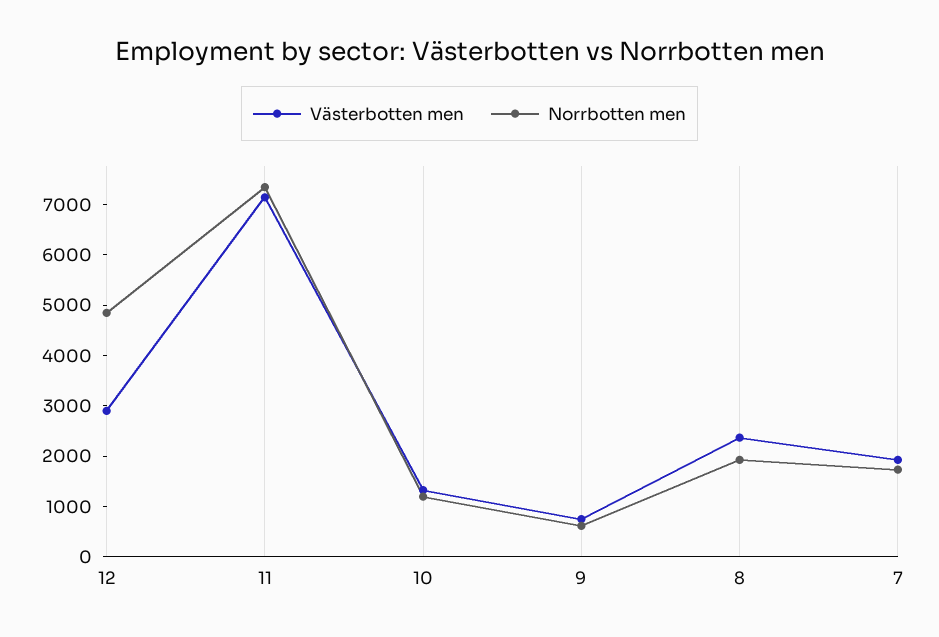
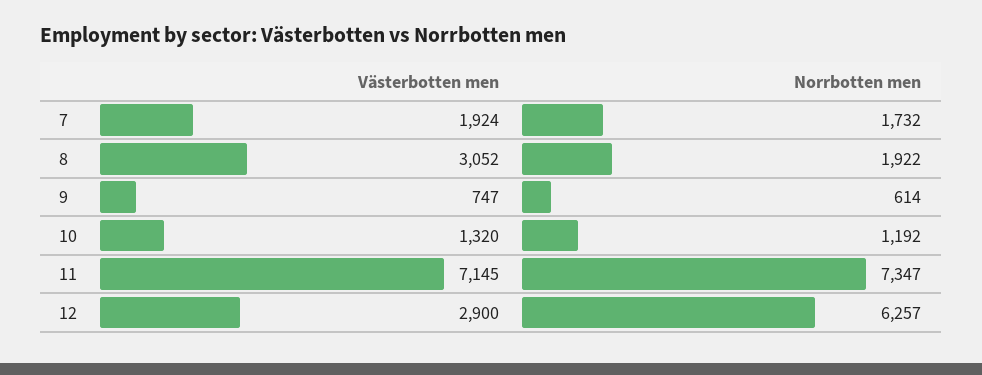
  {
    "Västerbotten men": {
      "12": 2900,
      "11": 7145,
      "10": 1320,
      "9": 747,
-     "8": 2400,
+     "8": 3052,
      "7": 1924
    },
    "Norrbotten men": {
-     "12": 4800,
+     "12": 6257,
      "11": 7347,
      "10": 1192,
      "9": 614,
      "8": 1922,
      "7": 1732
    }
  }

